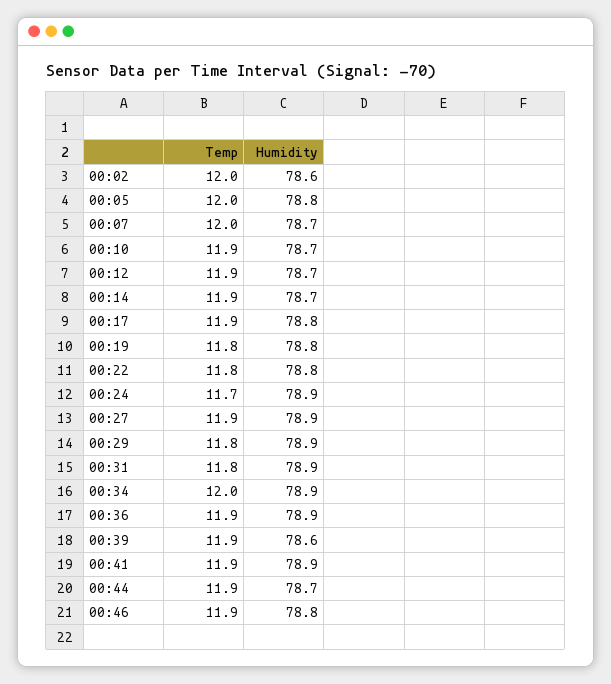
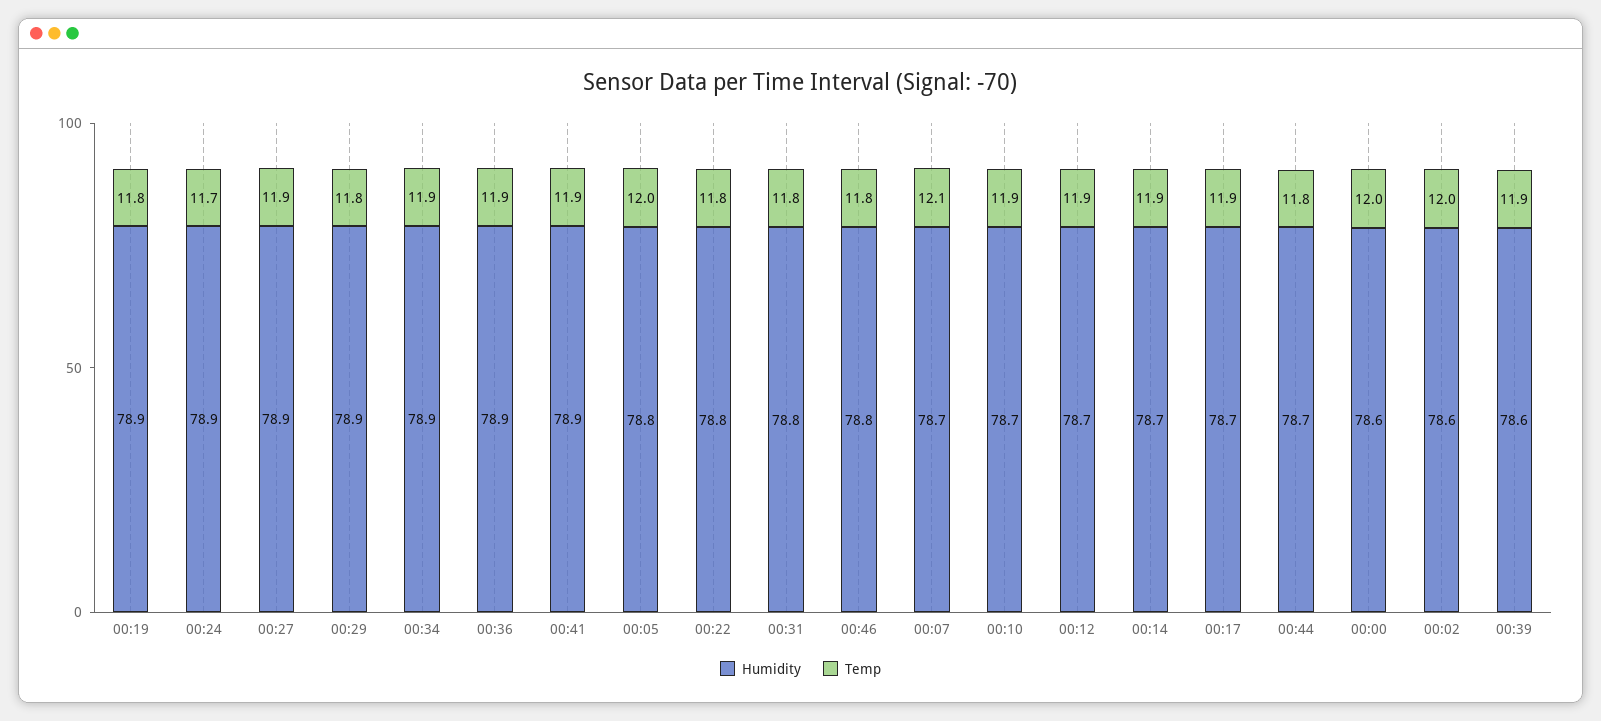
  {
    "Temp": {
      "00:02": 12,
      "00:05": 12,
-     "00:07": 12,
+     "00:07": 12.1,
      "00:10": 11.9,
      "00:12": 11.9,
      "00:14": 11.9,
      "00:17": 11.9,
      "00:19": 11.8,
      "00:22": 11.8,
      "00:24": 11.7,
      "00:27": 11.9,
      "00:29": 11.8,
      "00:31": 11.8,
-     "00:34": 12,
+     "00:34": 11.9,
      "00:36": 11.9,
      "00:39": 11.9,
      "00:41": 11.9,
-     "00:44": 11.9,
+     "00:44": 11.8,
-     "00:46": 11.9
+     "00:46": 11.8,
+     "00:00": 12
    },
    "Humidity": {
      "00:02": 78.6,
      "00:05": 78.8,
      "00:07": 78.7,
      "00:10": 78.7,
      "00:12": 78.7,
      "00:14": 78.7,
-     "00:17": 78.8,
+     "00:17": 78.7,
-     "00:19": 78.8,
+     "00:19": 78.9,
      "00:22": 78.8,
      "00:24": 78.9,
      "00:27": 78.9,
      "00:29": 78.9,
-     "00:31": 78.9,
+     "00:31": 78.8,
      "00:34": 78.9,
      "00:36": 78.9,
      "00:39": 78.6,
      "00:41": 78.9,
      "00:44": 78.7,
-     "00:46": 78.8
+     "00:46": 78.8,
+     "00:00": 78.6
    }
  }

